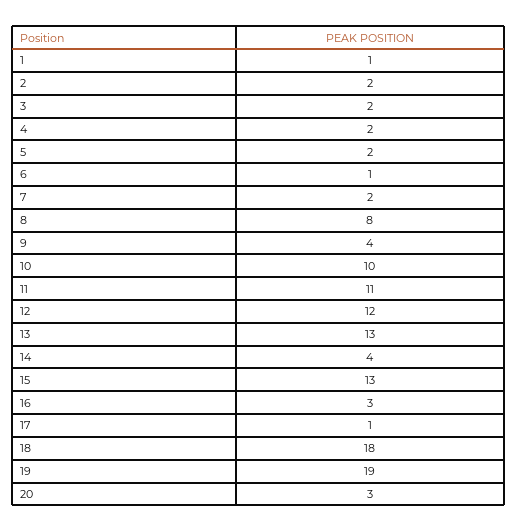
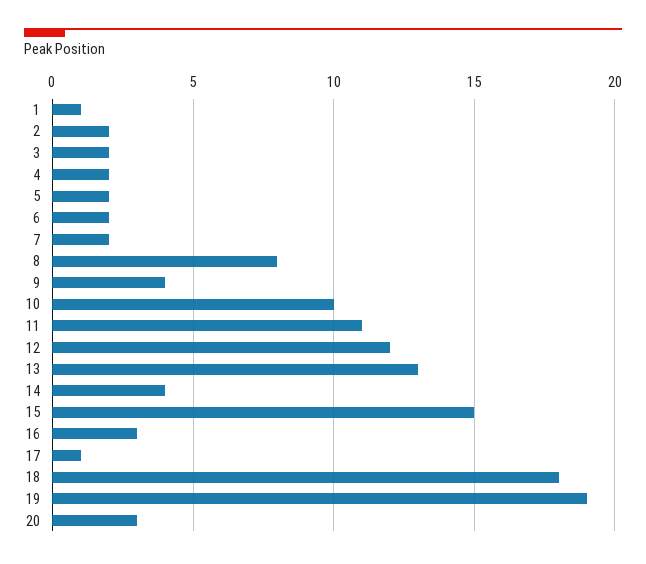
  {
    "1": 1,
    "2": 2,
    "3": 2,
    "4": 2,
    "5": 2,
-   "6": 1,
+   "6": 2,
    "7": 2,
    "8": 8,
    "9": 4,
    "10": 10,
    "11": 11,
    "12": 12,
    "13": 13,
    "14": 4,
-   "15": 13,
+   "15": 15,
    "16": 3,
    "17": 1,
    "18": 18,
    "19": 19,
    "20": 3
  }

